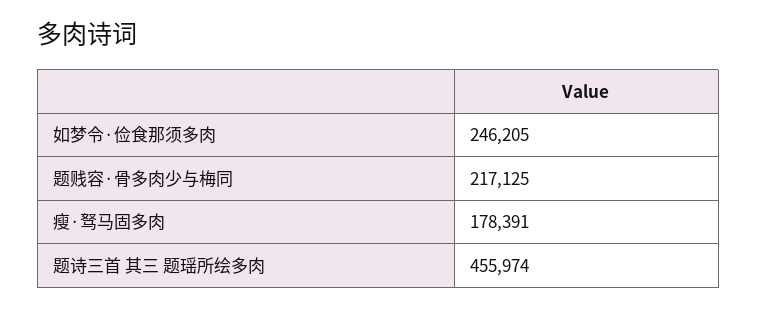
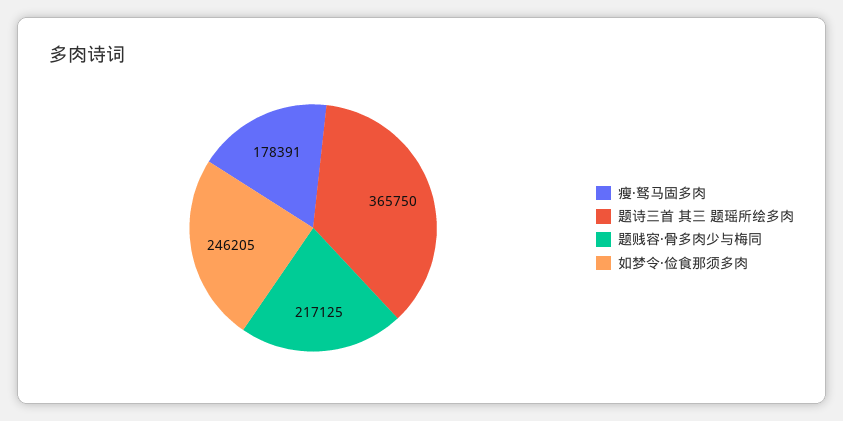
  {
    "如梦令·俭食那须多肉": 246205,
    "题贱容·骨多肉少与梅同": 217125,
    "瘦·驽马固多肉": 178391,
-   "题诗三首 其三 题瑶所绘多肉": 455974
+   "题诗三首 其三 题瑶所绘多肉": 365750
  }

